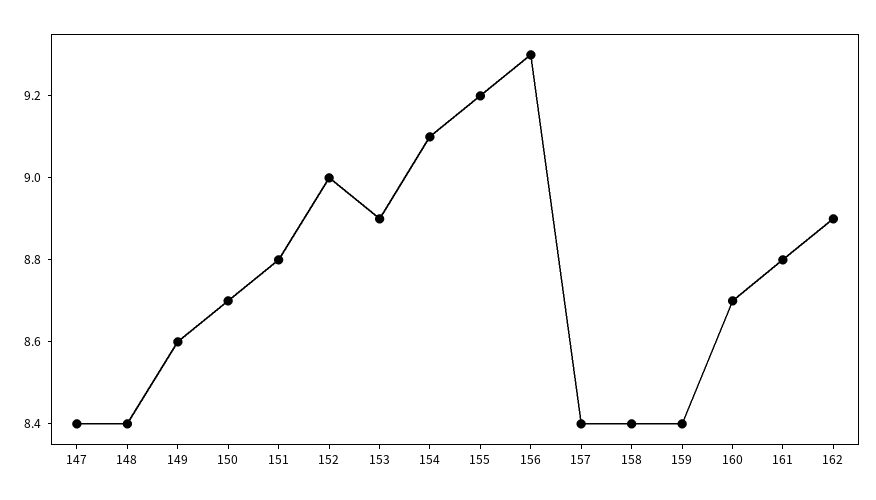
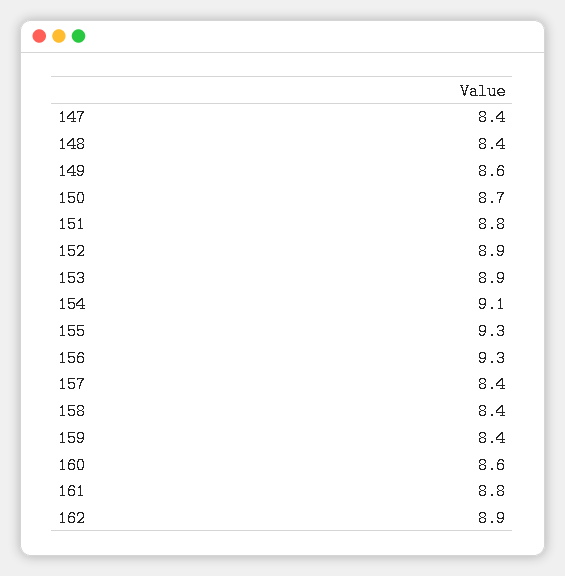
  {
    "147": 8.4,
    "148": 8.4,
    "149": 8.6,
    "150": 8.7,
    "151": 8.8,
-   "152": 9,
+   "152": 8.9,
    "153": 8.9,
    "154": 9.1,
-   "155": 9.2,
+   "155": 9.3,
    "156": 9.3,
    "157": 8.4,
    "158": 8.4,
    "159": 8.4,
-   "160": 8.7,
+   "160": 8.6,
    "161": 8.8,
    "162": 8.9
  }

